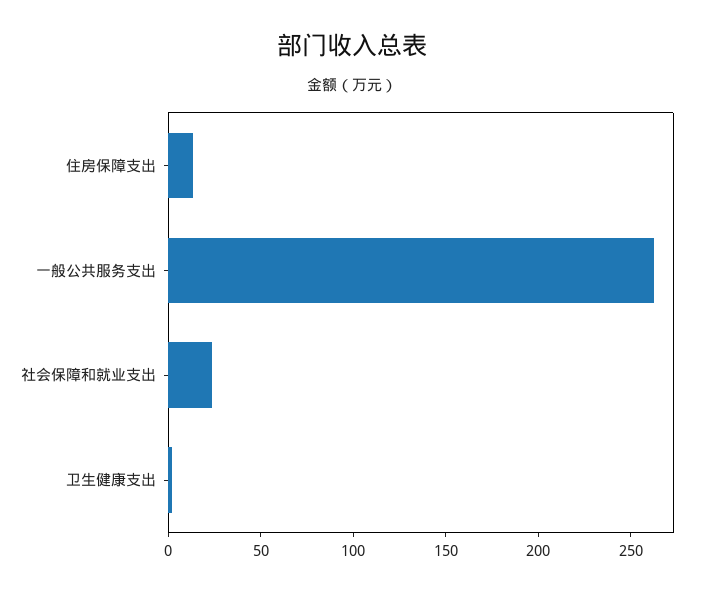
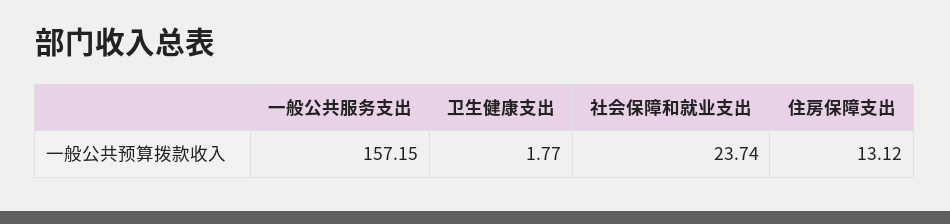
  {
    "住房保障支出": 13.12,
-   "一般公共服务支出": 260,
+   "一般公共服务支出": 157.15,
    "社会保障和就业支出": 23.74,
    "卫生健康支出": 1.77
  }

